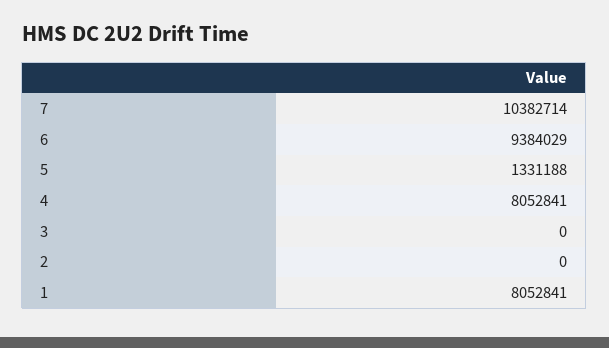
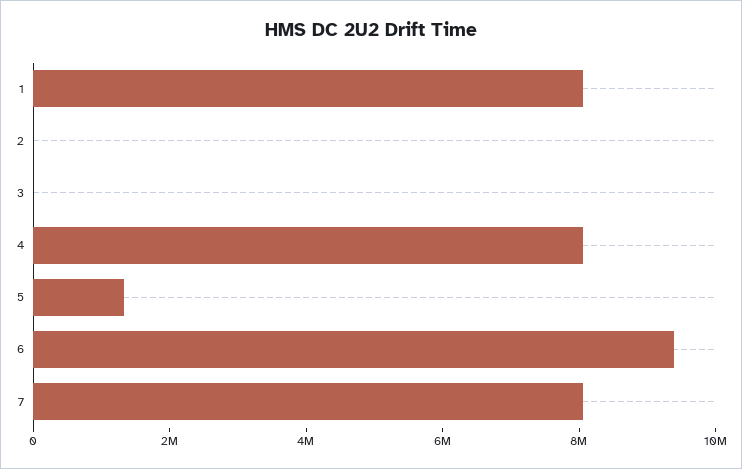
  {
-   "7": 10382714,
+   "7": 8000000,
    "6": 9384029,
    "5": 1331188,
    "4": 8052841,
    "3": 0,
    "2": 0,
    "1": 8052841
  }

